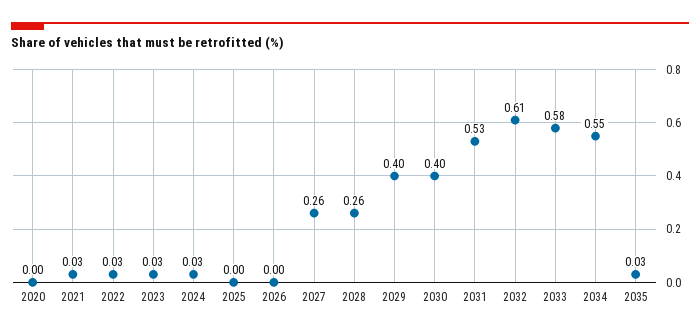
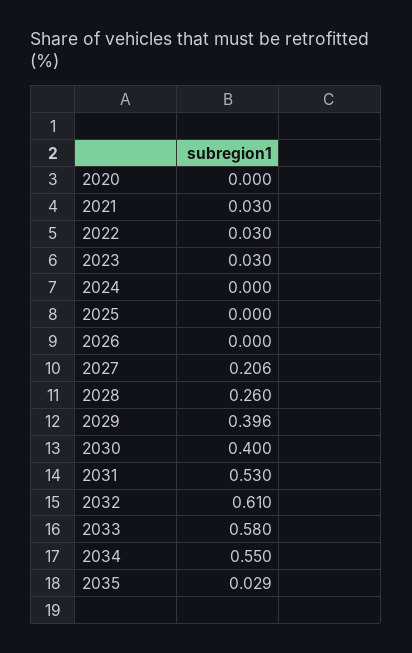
  {
    "2020": 0,
    "2021": 0.03,
    "2022": 0.03,
    "2023": 0.03,
-   "2024": 0.03,
+   "2024": 0,
    "2025": 0,
    "2026": 0,
-   "2027": 0.26,
+   "2027": 0.206,
    "2028": 0.26,
    "2029": 0.396,
    "2030": 0.4,
    "2031": 0.53,
    "2032": 0.61,
    "2033": 0.58,
    "2034": 0.55,
    "2035": 0.029
  }

